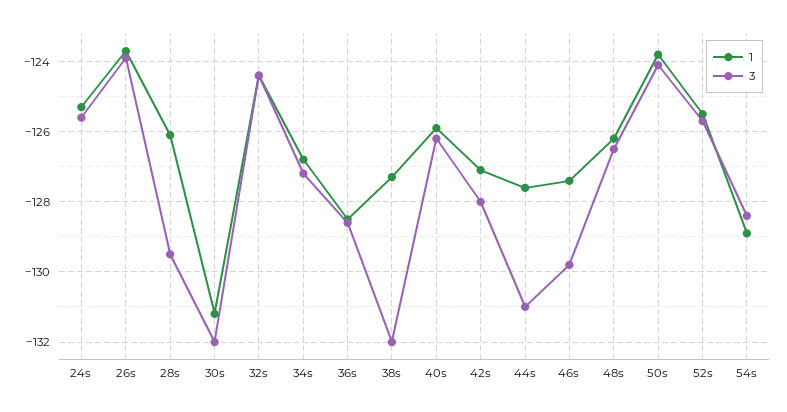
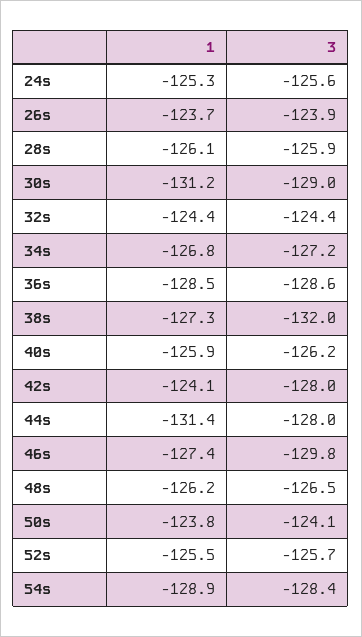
  {
    "1": {
      "24s": -125.3,
      "26s": -123.7,
      "28s": -126.1,
      "30s": -131.2,
      "32s": -124.4,
      "34s": -126.8,
      "36s": -128.5,
      "38s": -127.3,
      "40s": -125.9,
-     "42s": -127,
+     "42s": -124.1,
-     "44s": -127.5,
+     "44s": -131.4,
      "46s": -127.4,
      "48s": -126.2,
      "50s": -123.8,
      "52s": -125.5,
      "54s": -128.9
    },
    "3": {
      "24s": -125.6,
      "26s": -123.9,
-     "28s": -129.5,
+     "28s": -125.9,
-     "30s": -132,
+     "30s": -129,
      "32s": -124.4,
      "34s": -127.2,
      "36s": -128.6,
      "38s": -132,
      "40s": -126.2,
      "42s": -128,
-     "44s": -131,
+     "44s": -128,
      "46s": -129.8,
      "48s": -126.5,
      "50s": -124.1,
      "52s": -125.7,
      "54s": -128.4
    }
  }

